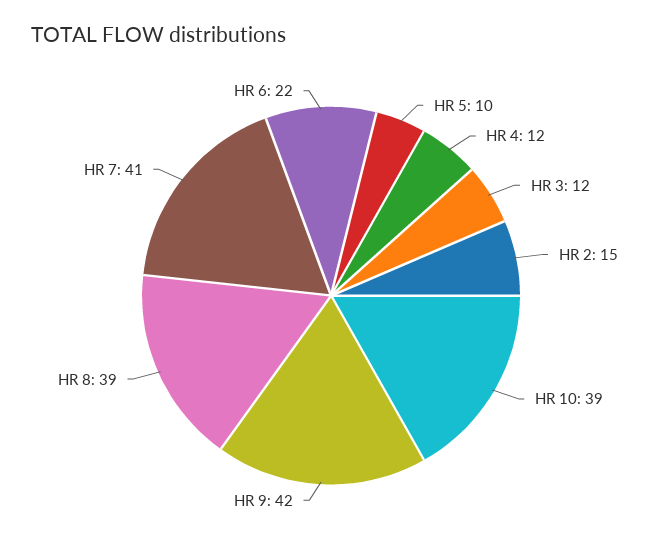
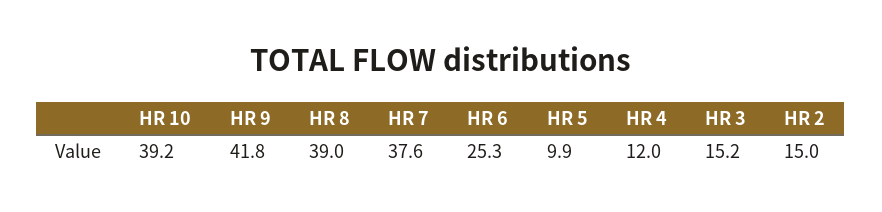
  {
    "HR 5": 9.9,
    "HR 4": 12,
-   "HR 3": 12,
+   "HR 3": 15.2,
    "HR 2": 15,
    "HR 10": 39.2,
    "HR 9": 41.8,
    "HR 8": 39,
-   "HR 7": 41,
+   "HR 7": 37.6,
-   "HR 6": 22
+   "HR 6": 25.3
  }

